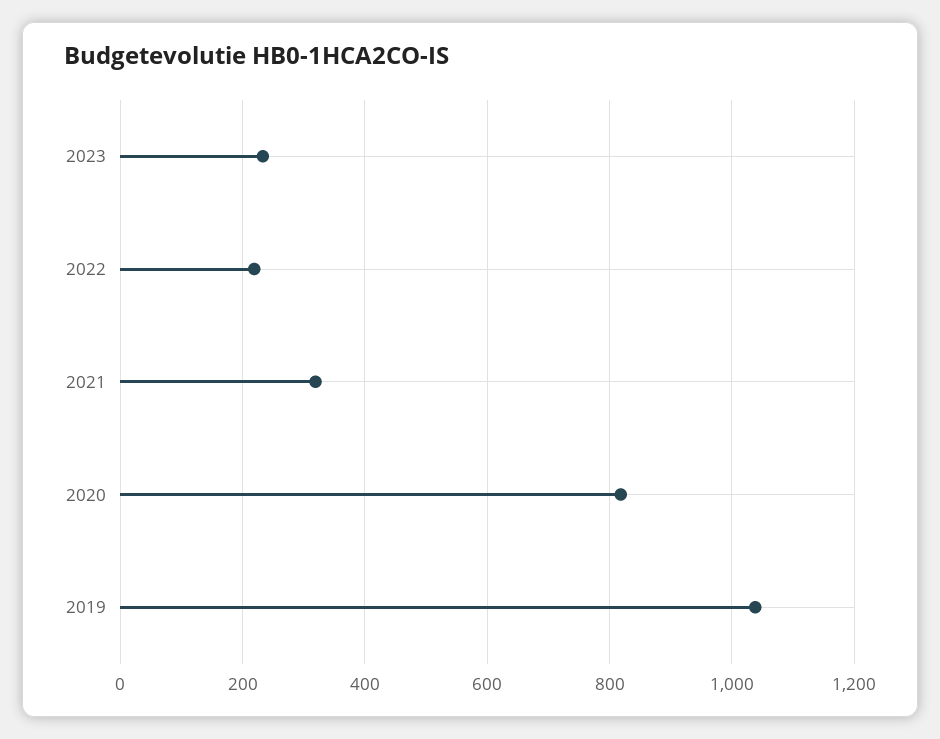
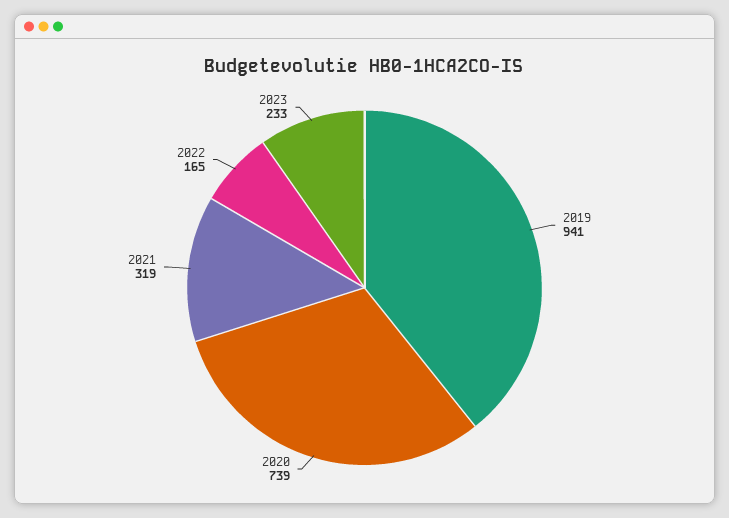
  {
    "2023": 233,
-   "2022": 220,
+   "2022": 165,
    "2021": 319,
-   "2020": 820,
+   "2020": 739,
-   "2019": 1040
+   "2019": 941
  }

